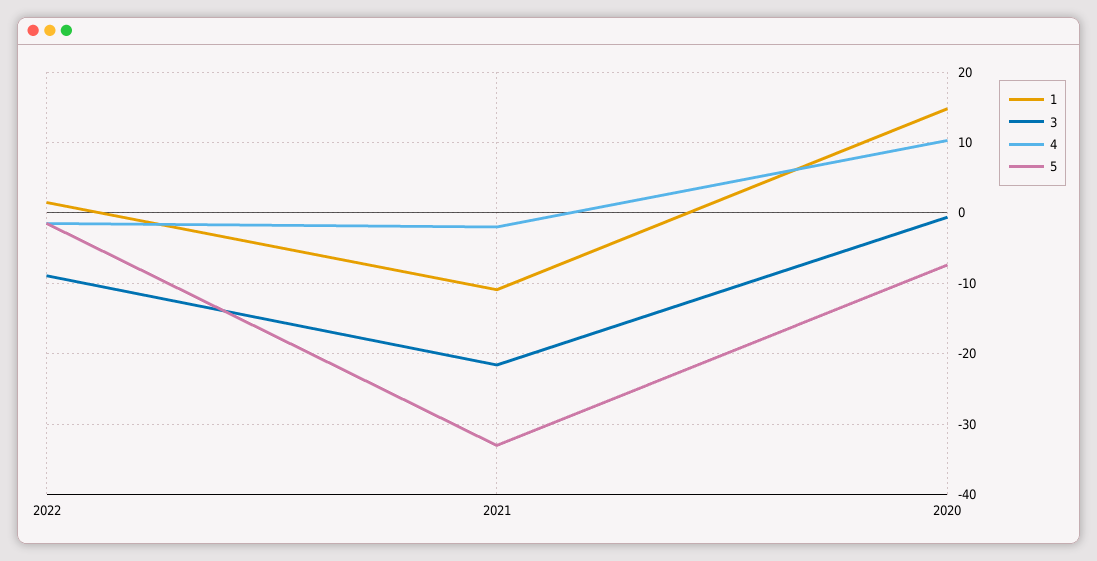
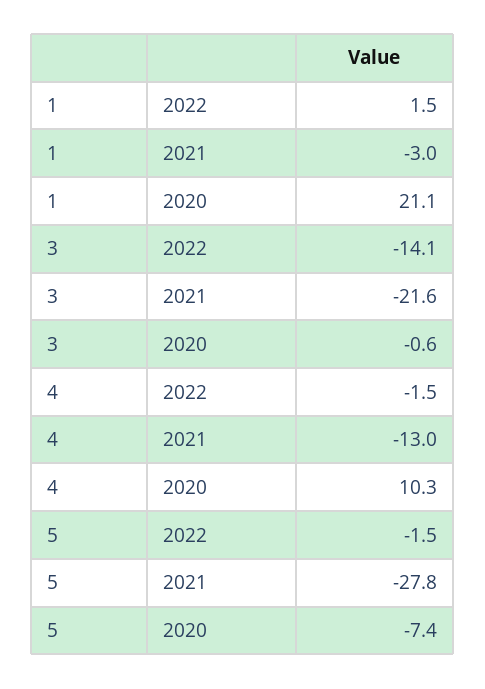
  {
    "1": {
      "2022": 1.5,
-     "2021": -11,
+     "2021": -3,
-     "2020": 15
+     "2020": 21.1
    },
    "3": {
-     "2022": -9,
+     "2022": -14.1,
      "2021": -21.6,
      "2020": -0.6
    },
    "4": {
      "2022": -1.5,
-     "2021": -2,
+     "2021": -13,
      "2020": 10.3
    },
    "5": {
      "2022": -1.5,
-     "2021": -33,
+     "2021": -27.8,
      "2020": -7.4
    }
  }

